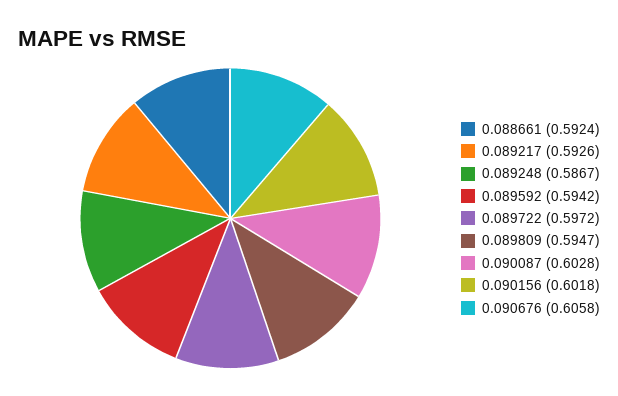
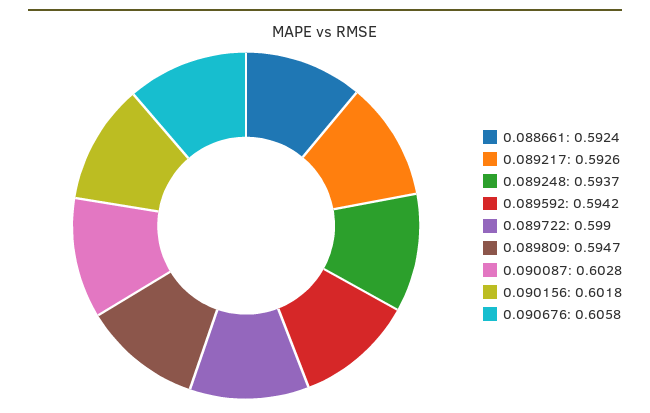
  {
    "0.088661": 0.5924,
    "0.089217": 0.5926,
-   "0.089248": 0.5867,
+   "0.089248": 0.5937,
    "0.089592": 0.5942,
-   "0.089722": 0.5972,
+   "0.089722": 0.599,
    "0.089809": 0.5947,
    "0.090087": 0.6028,
    "0.090156": 0.6018,
    "0.090676": 0.6058
  }

